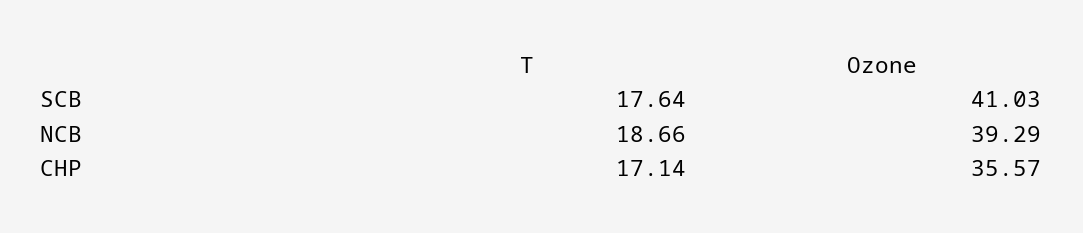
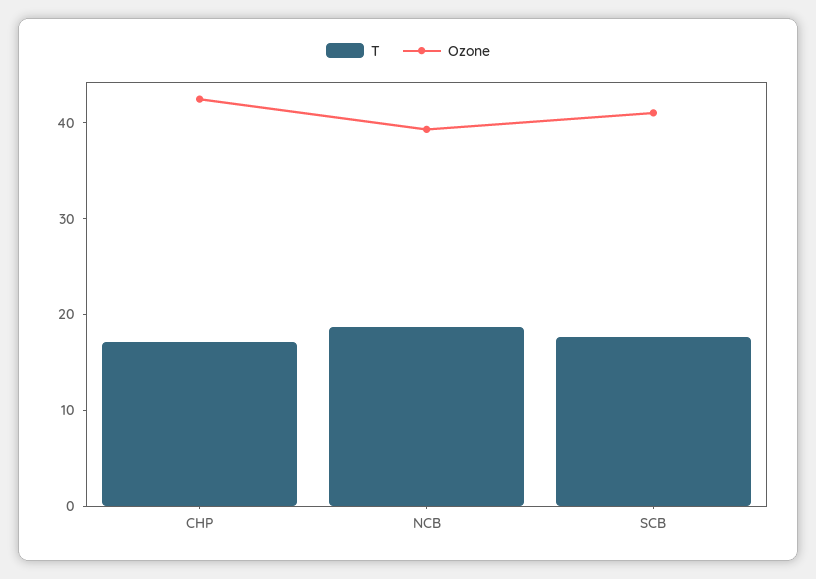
  {
    "T": {
      "SCB": 17.64,
      "NCB": 18.66,
      "CHP": 17.14
    },
    "Ozone": {
      "SCB": 41.03,
      "NCB": 39.29,
-     "CHP": 35.57
+     "CHP": 42
    }
  }

